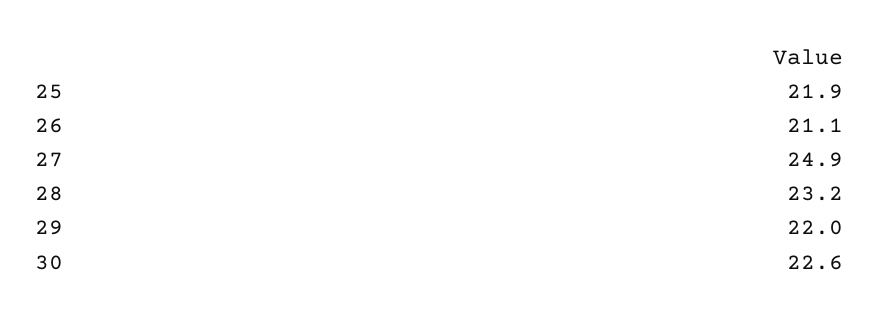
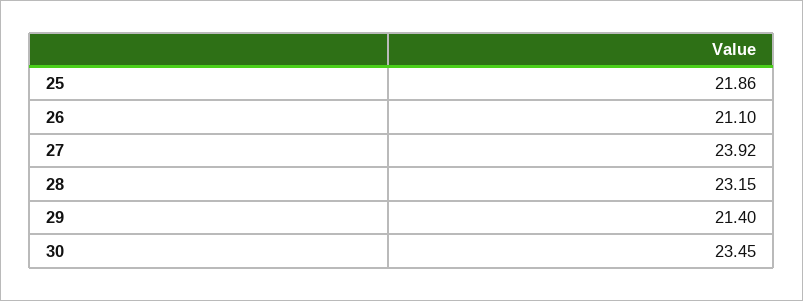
  {
    "25": 21.86,
    "26": 21.1,
-   "27": 24.9,
+   "27": 23.92,
    "28": 23.15,
-   "29": 22,
+   "29": 21.4,
-   "30": 22.6
+   "30": 23.45
  }

